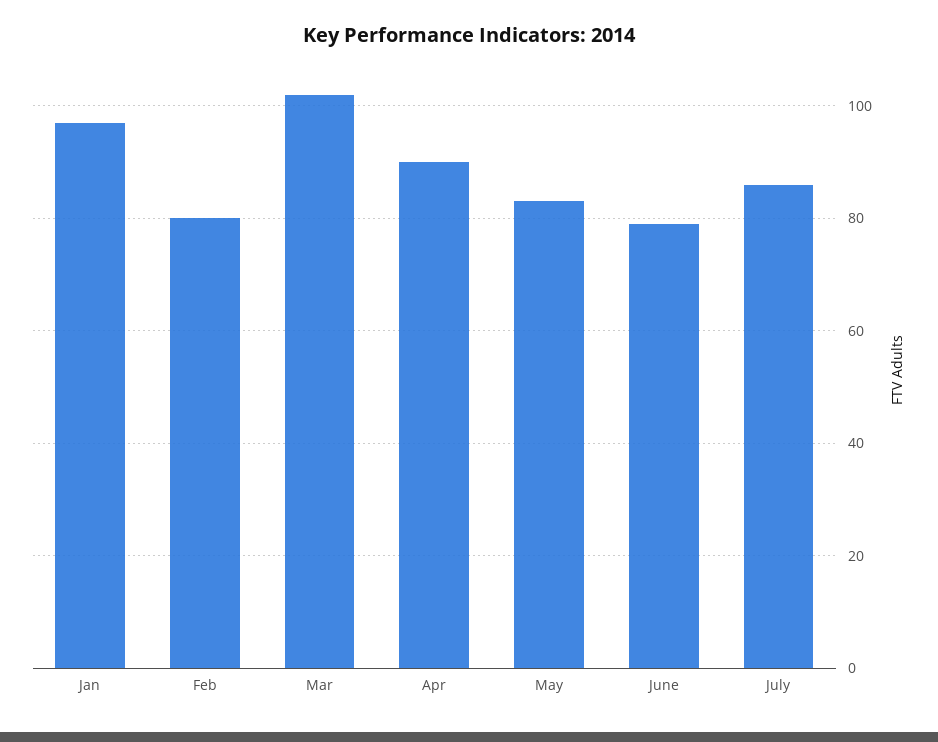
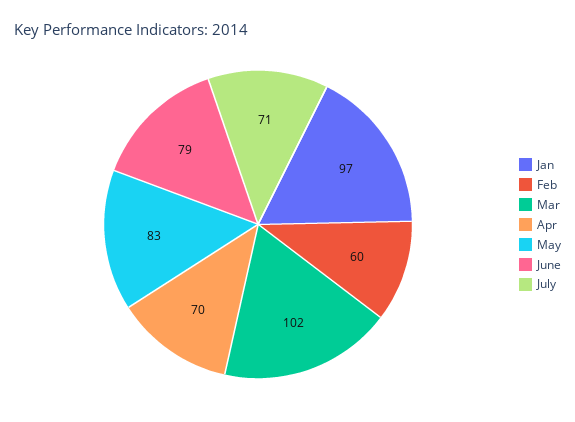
  {
    "Jan": 97,
-   "Feb": 80,
+   "Feb": 60,
    "Mar": 102,
-   "Apr": 90,
+   "Apr": 70,
    "May": 83,
    "June": 79,
-   "July": 85
+   "July": 71
  }

